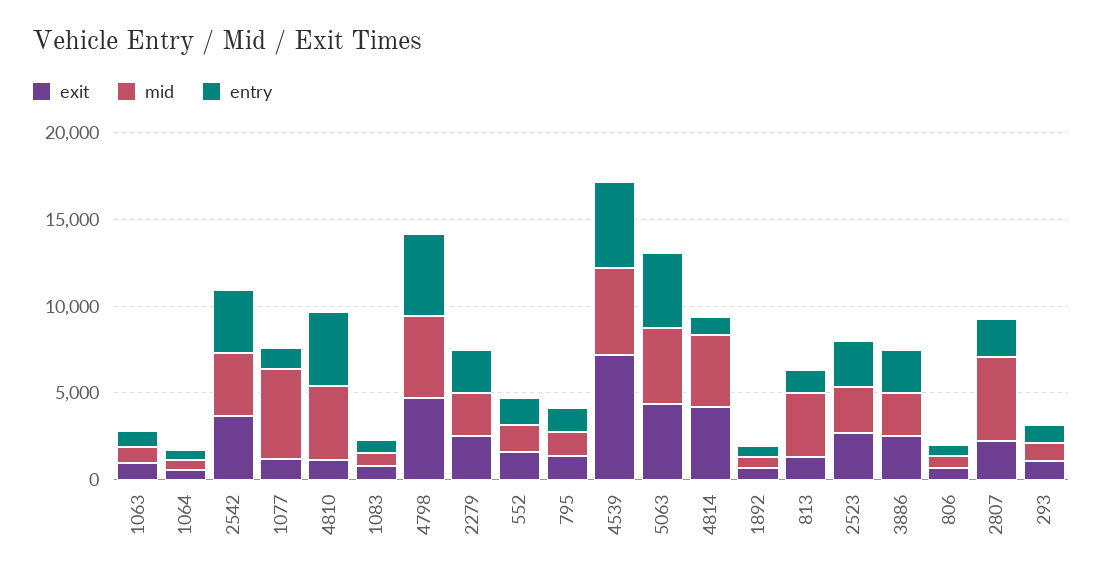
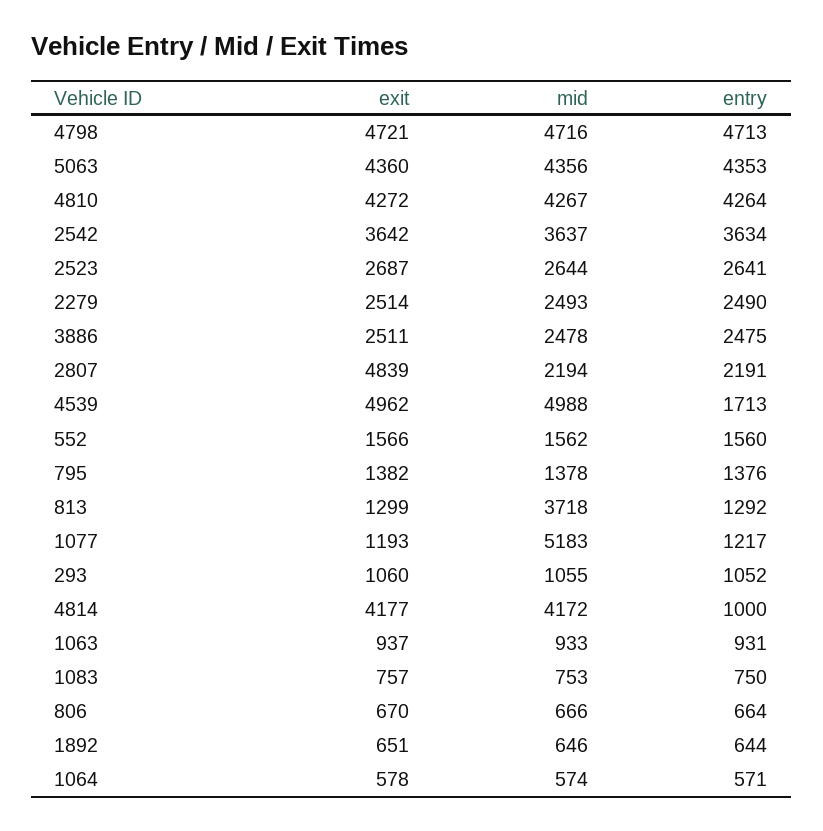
  {
    "exit": {
      "1063": 937,
      "1064": 578,
      "2542": 3642,
      "1077": 1193,
-     "4810": 1000,
+     "4810": 4272,
      "1083": 757,
      "4798": 4721,
      "2279": 2514,
      "552": 1566,
      "795": 1382,
-     "4539": 7000,
+     "4539": 4962,
      "5063": 4360,
      "4814": 4177,
      "1892": 651,
      "813": 1299,
      "2523": 2687,
      "3886": 2511,
      "806": 670,
-     "2807": 2000,
+     "2807": 4839,
      "293": 1060
    },
    "mid": {
      "1063": 933,
      "1064": 574,
      "2542": 3637,
      "1077": 5183,
      "4810": 4267,
      "1083": 753,
      "4798": 4716,
      "2279": 2493,
      "552": 1562,
      "795": 1378,
      "4539": 4988,
      "5063": 4356,
      "4814": 4172,
      "1892": 646,
      "813": 3718,
      "2523": 2644,
      "3886": 2478,
      "806": 666,
-     "2807": 5000,
+     "2807": 2194,
      "293": 1055
    },
    "entry": {
      "1063": 931,
      "1064": 571,
      "2542": 3634,
      "1077": 1217,
      "4810": 4264,
      "1083": 750,
      "4798": 4713,
      "2279": 2490,
      "552": 1560,
      "795": 1376,
-     "4539": 5000,
+     "4539": 1713,
      "5063": 4353,
      "4814": 1000,
      "1892": 644,
      "813": 1292,
      "2523": 2641,
      "3886": 2475,
      "806": 664,
      "2807": 2191,
      "293": 1052
    }
  }

